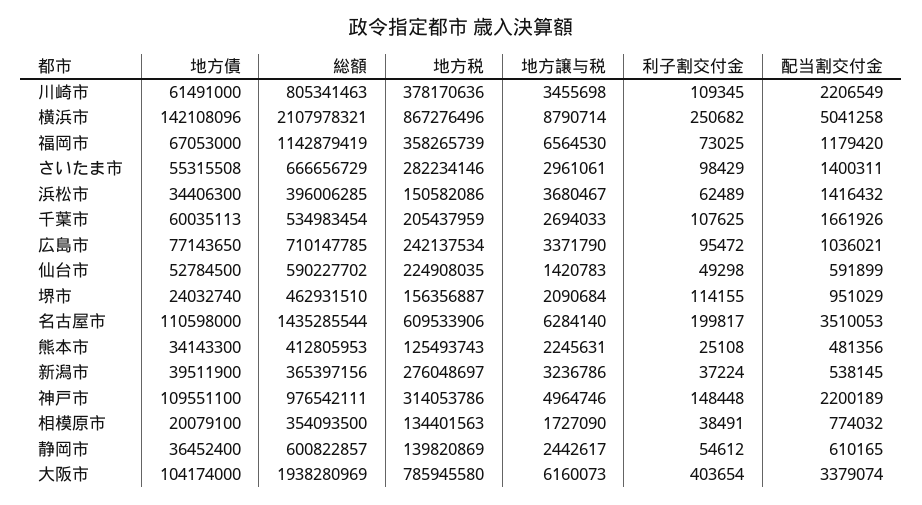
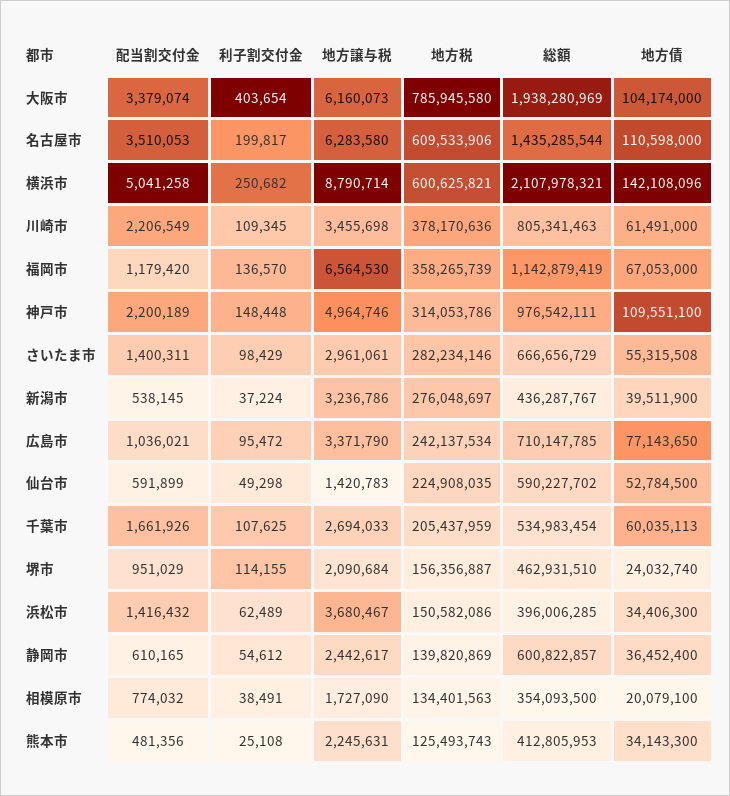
  {
    "地方債": {
      "川崎市": 61491000,
      "横浜市": 142108096,
      "福岡市": 67053000,
      "さいたま市": 55315508,
      "浜松市": 34406300,
      "千葉市": 60035113,
      "広島市": 77143650,
      "仙台市": 52784500,
      "堺市": 24032740,
      "名古屋市": 110598000,
      "熊本市": 34143300,
      "新潟市": 39511900,
      "神戸市": 109551100,
      "相模原市": 20079100,
      "静岡市": 36452400,
      "大阪市": 104174000
    },
    "総額": {
      "川崎市": 805341463,
      "横浜市": 2107978321,
      "福岡市": 1142879419,
      "さいたま市": 666656729,
      "浜松市": 396006285,
      "千葉市": 534983454,
      "広島市": 710147785,
      "仙台市": 590227702,
      "堺市": 462931510,
      "名古屋市": 1435285544,
      "熊本市": 412805953,
-     "新潟市": 365397156,
+     "新潟市": 436287767,
      "神戸市": 976542111,
      "相模原市": 354093500,
      "静岡市": 600822857,
      "大阪市": 1938280969
    },
    "地方税": {
      "川崎市": 378170636,
-     "横浜市": 867276496,
+     "横浜市": 600625821,
      "福岡市": 358265739,
      "さいたま市": 282234146,
      "浜松市": 150582086,
      "千葉市": 205437959,
      "広島市": 242137534,
      "仙台市": 224908035,
      "堺市": 156356887,
      "名古屋市": 609533906,
      "熊本市": 125493743,
      "新潟市": 276048697,
      "神戸市": 314053786,
      "相模原市": 134401563,
      "静岡市": 139820869,
      "大阪市": 785945580
    },
    "地方譲与税": {
      "川崎市": 3455698,
      "横浜市": 8790714,
      "福岡市": 6564530,
      "さいたま市": 2961061,
      "浜松市": 3680467,
      "千葉市": 2694033,
      "広島市": 3371790,
      "仙台市": 1420783,
      "堺市": 2090684,
-     "名古屋市": 6284140,
+     "名古屋市": 6283580,
      "熊本市": 2245631,
      "新潟市": 3236786,
      "神戸市": 4964746,
      "相模原市": 1727090,
      "静岡市": 2442617,
      "大阪市": 6160073
    },
    "利子割交付金": {
      "川崎市": 109345,
      "横浜市": 250682,
-     "福岡市": 73025,
+     "福岡市": 136570,
      "さいたま市": 98429,
      "浜松市": 62489,
      "千葉市": 107625,
      "広島市": 95472,
      "仙台市": 49298,
      "堺市": 114155,
      "名古屋市": 199817,
      "熊本市": 25108,
      "新潟市": 37224,
      "神戸市": 148448,
      "相模原市": 38491,
      "静岡市": 54612,
      "大阪市": 403654
    },
    "配当割交付金": {
      "川崎市": 2206549,
      "横浜市": 5041258,
      "福岡市": 1179420,
      "さいたま市": 1400311,
      "浜松市": 1416432,
      "千葉市": 1661926,
      "広島市": 1036021,
      "仙台市": 591899,
      "堺市": 951029,
      "名古屋市": 3510053,
      "熊本市": 481356,
      "新潟市": 538145,
      "神戸市": 2200189,
      "相模原市": 774032,
      "静岡市": 610165,
      "大阪市": 3379074
    }
  }

